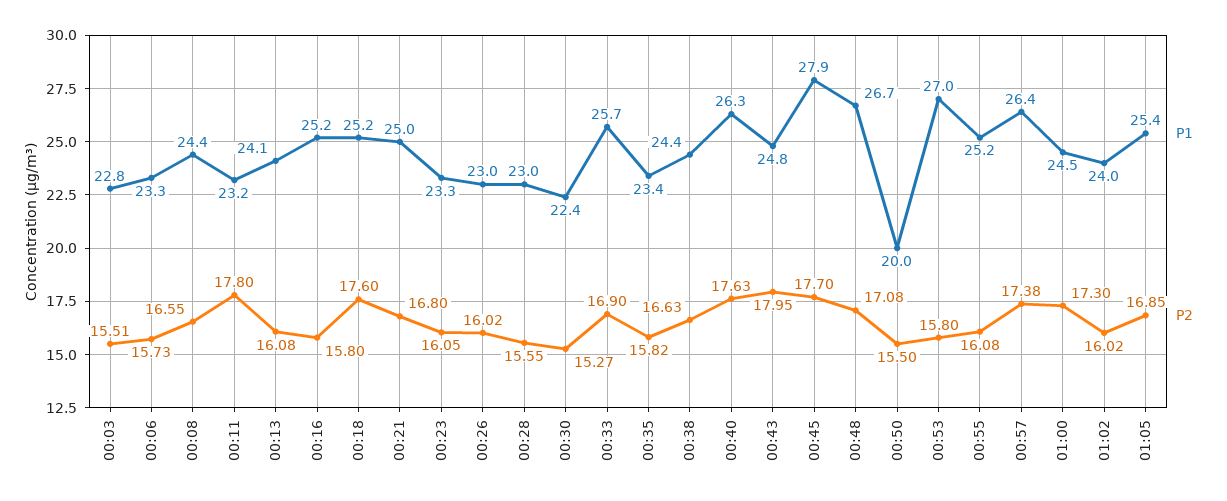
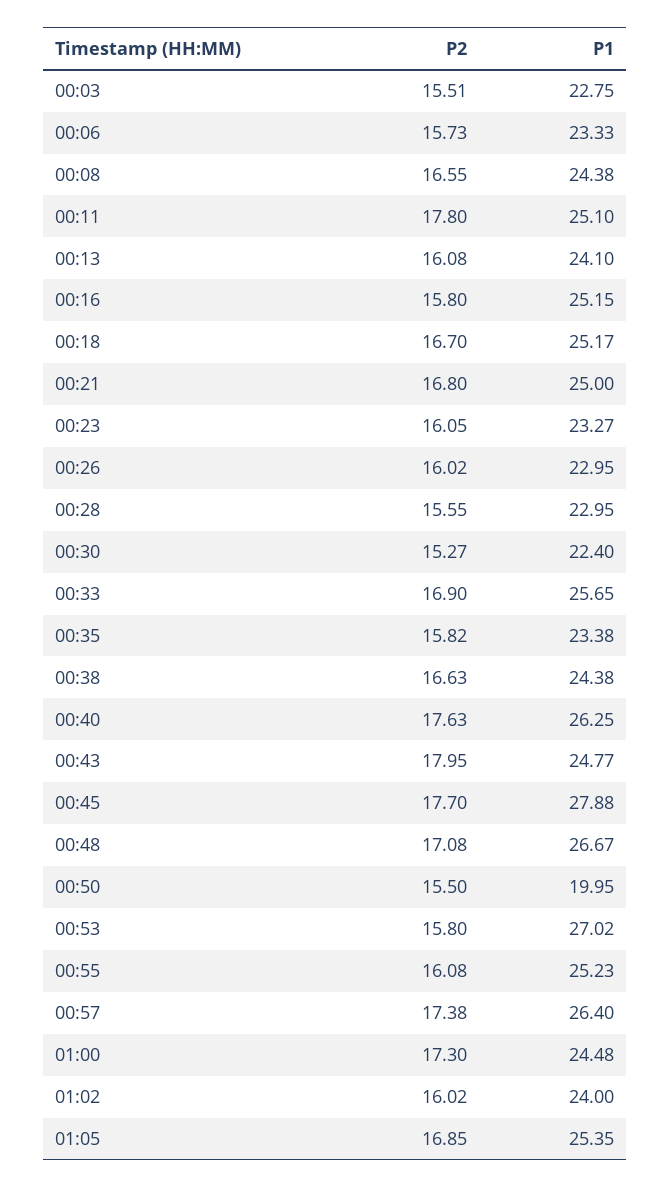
  {
    "P1": {
      "00:03": 22.75,
      "00:06": 23.33,
      "00:08": 24.38,
-     "00:11": 23.2,
+     "00:11": 25.1,
      "00:13": 24.1,
      "00:16": 25.15,
      "00:18": 25.17,
      "00:21": 25,
      "00:23": 23.27,
      "00:26": 22.95,
      "00:28": 22.95,
      "00:30": 22.4,
      "00:33": 25.65,
      "00:35": 23.38,
      "00:38": 24.38,
      "00:40": 26.25,
      "00:43": 24.77,
      "00:45": 27.88,
      "00:48": 26.67,
      "00:50": 19.95,
      "00:53": 27.02,
      "00:55": 25.23,
      "00:57": 26.4,
      "01:00": 24.48,
      "01:02": 24,
      "01:05": 25.35
    },
    "P2": {
      "00:03": 15.51,
      "00:06": 15.73,
      "00:08": 16.55,
      "00:11": 17.8,
      "00:13": 16.08,
      "00:16": 15.8,
-     "00:18": 17.6,
+     "00:18": 16.7,
      "00:21": 16.8,
      "00:23": 16.05,
      "00:26": 16.02,
      "00:28": 15.55,
      "00:30": 15.27,
      "00:33": 16.9,
      "00:35": 15.82,
      "00:38": 16.63,
      "00:40": 17.63,
      "00:43": 17.95,
      "00:45": 17.7,
      "00:48": 17.08,
      "00:50": 15.5,
      "00:53": 15.8,
      "00:55": 16.08,
      "00:57": 17.38,
      "01:00": 17.3,
      "01:02": 16.02,
      "01:05": 16.85
    }
  }

